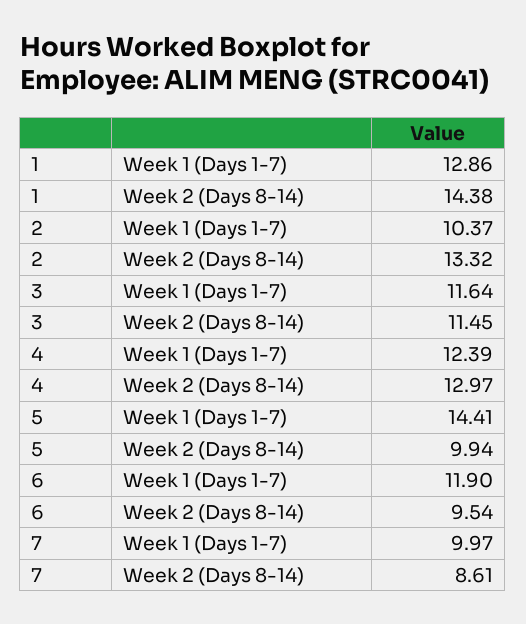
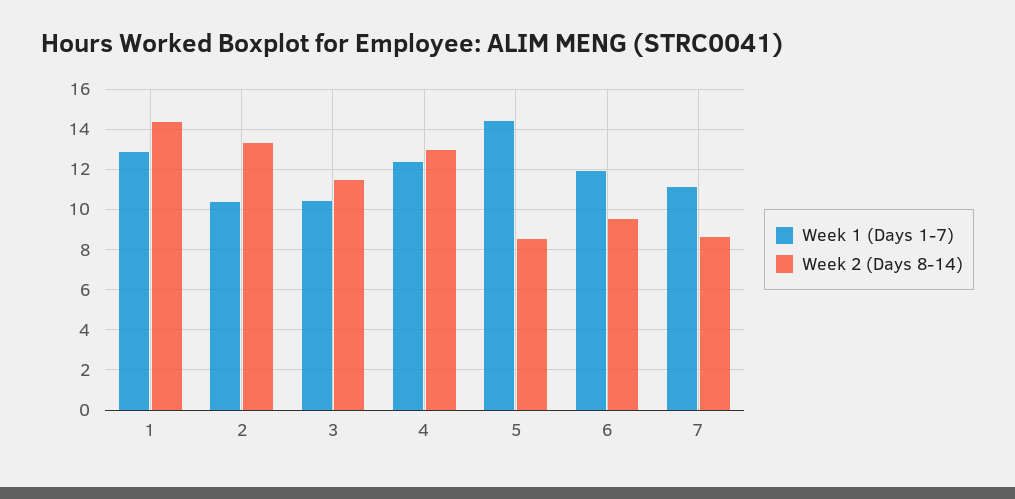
  {
    "Week 1 (Days 1-7)": {
      "1": 12.86,
      "2": 10.37,
-     "3": 11.64,
+     "3": 10.5,
      "4": 12.39,
      "5": 14.41,
      "6": 11.9,
-     "7": 9.97
+     "7": 11
    },
    "Week 2 (Days 8-14)": {
      "1": 14.38,
      "2": 13.32,
      "3": 11.45,
      "4": 12.97,
-     "5": 9.94,
+     "5": 8.5,
      "6": 9.54,
      "7": 8.61
    }
  }

